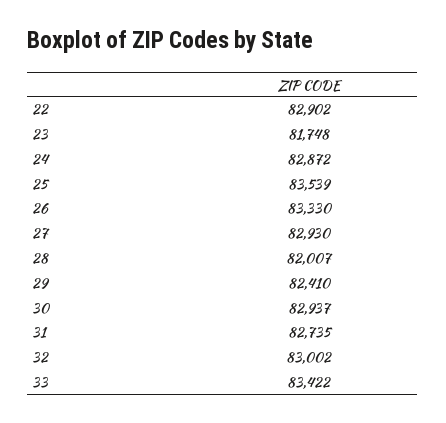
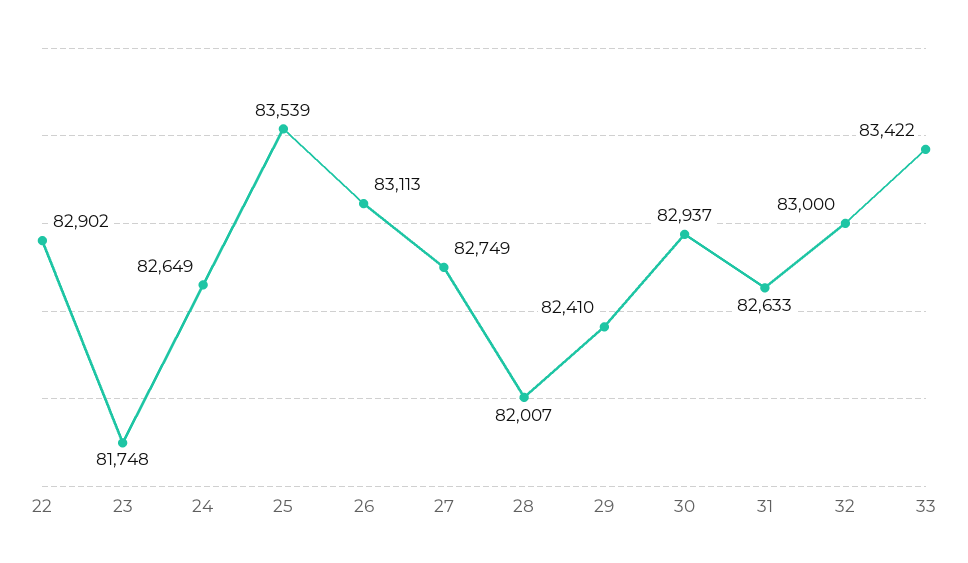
  {
    "22": 82902,
    "23": 81748,
-   "24": 82872,
+   "24": 82649,
    "25": 83539,
-   "26": 83330,
+   "26": 83113,
-   "27": 82930,
+   "27": 82749,
    "28": 82007,
    "29": 82410,
    "30": 82937,
-   "31": 82735,
+   "31": 82633,
-   "32": 83002,
+   "32": 83000,
    "33": 83422
  }

